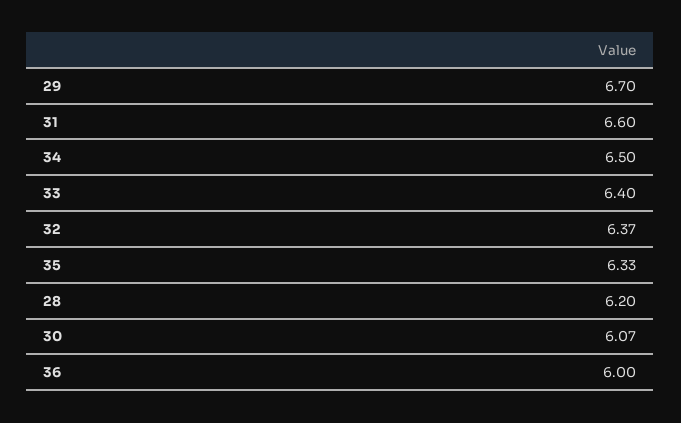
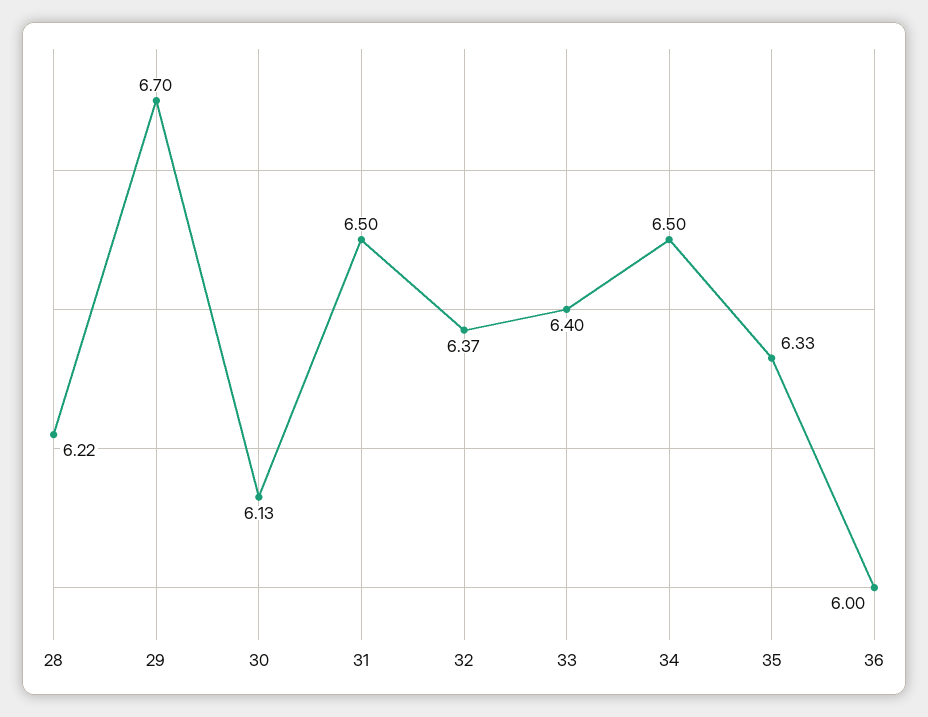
  {
    "29": 6.7,
-   "31": 6.6,
+   "31": 6.5,
    "34": 6.5,
    "33": 6.4,
    "32": 6.37,
    "35": 6.33,
-   "28": 6.2,
+   "28": 6.22,
-   "30": 6.07,
+   "30": 6.13,
    "36": 6
  }

